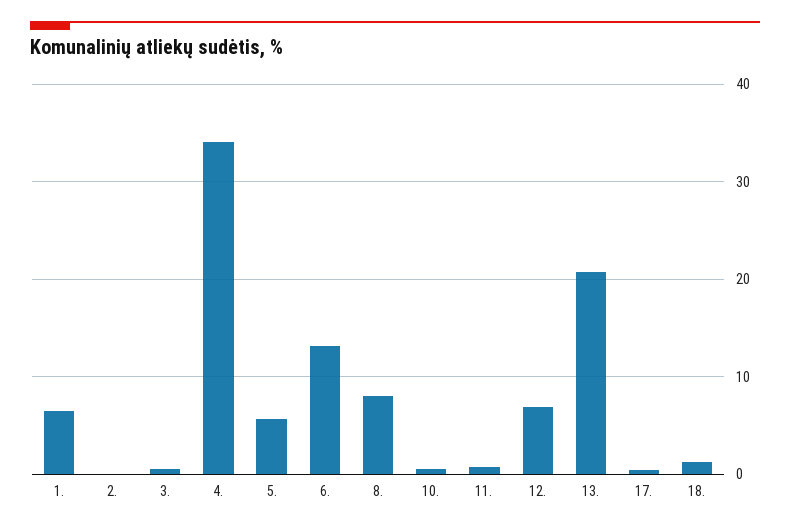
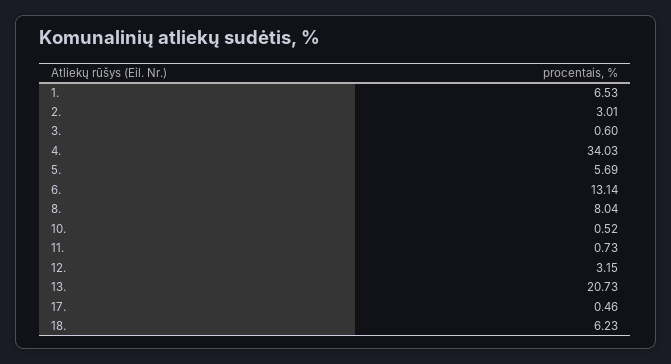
  {
    "1.": 6.53,
-   "2.": 0,
+   "2.": 3.01,
    "3.": 0.6,
    "4.": 34.03,
    "5.": 5.69,
    "6.": 13.14,
    "8.": 8.04,
    "10.": 0.52,
    "11.": 0.73,
-   "12.": 7,
+   "12.": 3.15,
    "13.": 20.73,
    "17.": 0.46,
-   "18.": 1
+   "18.": 6.23
  }

